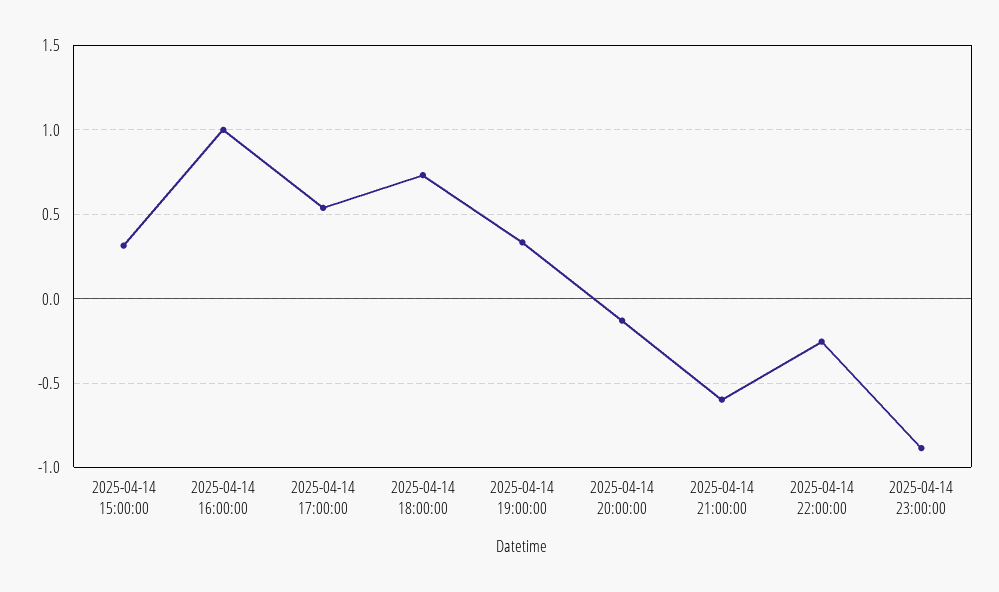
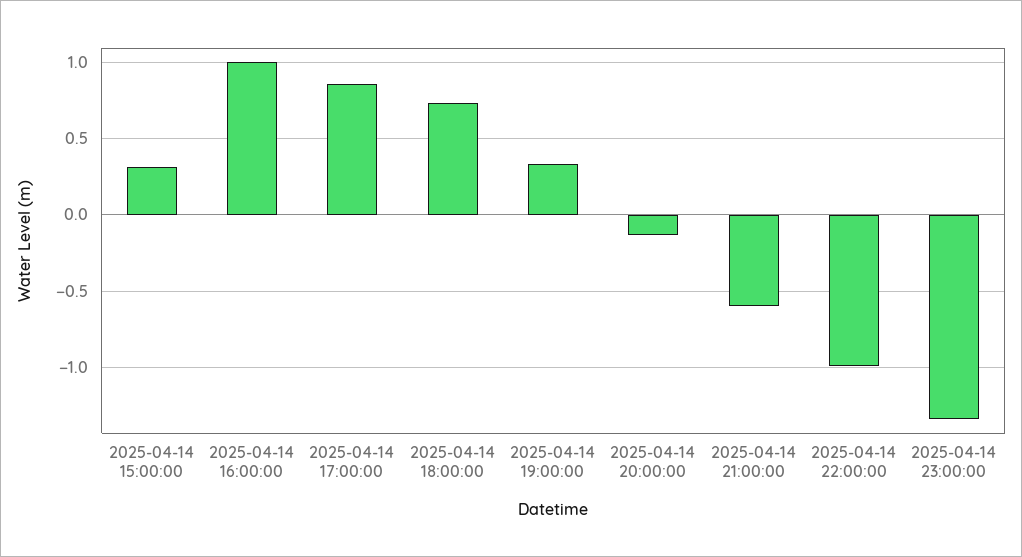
  {
    "2025-04-14 15:00:00": 0.3,
    "2025-04-14 16:00:00": 1,
-   "2025-04-14 17:00:00": 0.55,
+   "2025-04-14 17:00:00": 0.85,
    "2025-04-14 18:00:00": 0.75,
    "2025-04-14 19:00:00": 0.35,
    "2025-04-14 20:00:00": -0.15,
    "2025-04-14 21:00:00": -0.6,
-   "2025-04-14 22:00:00": -0.25,
+   "2025-04-14 22:00:00": -1,
-   "2025-04-14 23:00:00": -0.9
+   "2025-04-14 23:00:00": -1.35
  }

